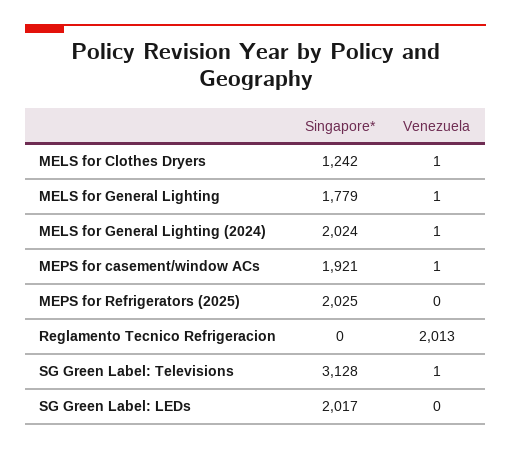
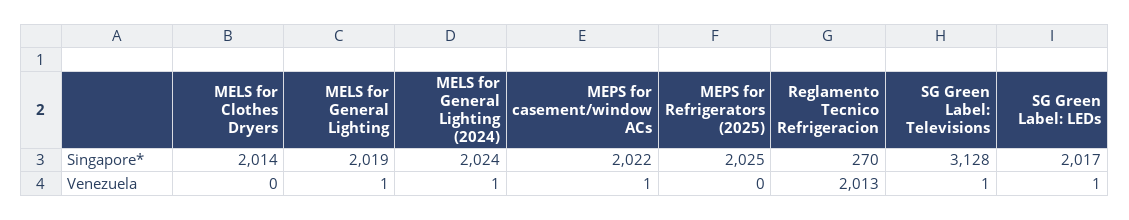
  {
    "Singapore*": {
-     "MELS for Clothes Dryers": 1242,
+     "MELS for Clothes Dryers": 2014,
-     "MELS for General Lighting": 1779,
+     "MELS for General Lighting": 2019,
      "MELS for General Lighting (2024)": 2024,
-     "MEPS for casement/window ACs": 1921,
+     "MEPS for casement/window ACs": 2022,
      "MEPS for Refrigerators (2025)": 2025,
-     "Reglamento Tecnico Refrigeracion": 0,
+     "Reglamento Tecnico Refrigeracion": 270,
      "SG Green Label: Televisions": 3128,
      "SG Green Label: LEDs": 2017
    },
    "Venezuela": {
-     "MELS for Clothes Dryers": 1,
+     "MELS for Clothes Dryers": 0,
      "MELS for General Lighting": 1,
      "MELS for General Lighting (2024)": 1,
      "MEPS for casement/window ACs": 1,
      "MEPS for Refrigerators (2025)": 0,
      "Reglamento Tecnico Refrigeracion": 2013,
      "SG Green Label: Televisions": 1,
-     "SG Green Label: LEDs": 0
+     "SG Green Label: LEDs": 1
    }
  }

